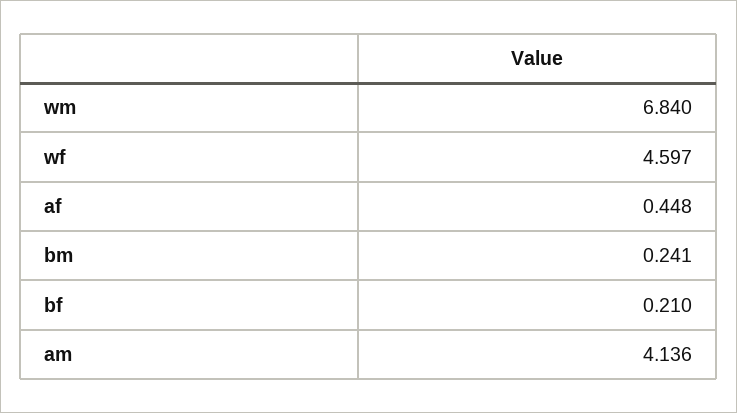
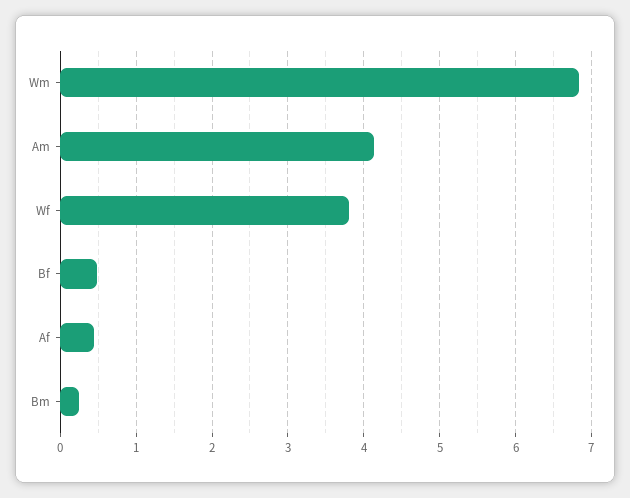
  {
    "wm": 6.84,
-   "wf": 4.597,
+   "wf": 3.8,
    "af": 0.448,
    "bm": 0.241,
-   "bf": 0.21,
+   "bf": 0.5,
    "am": 4.136
  }

